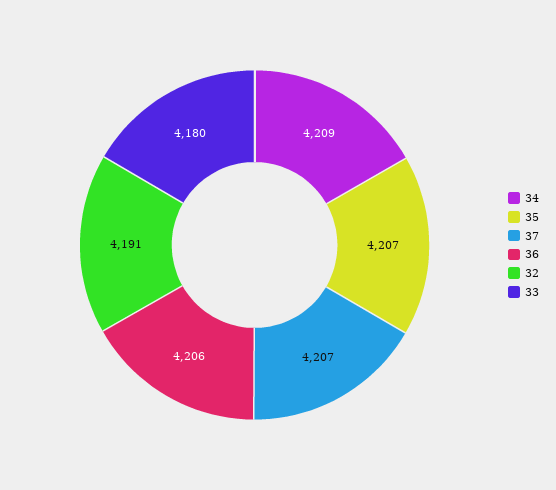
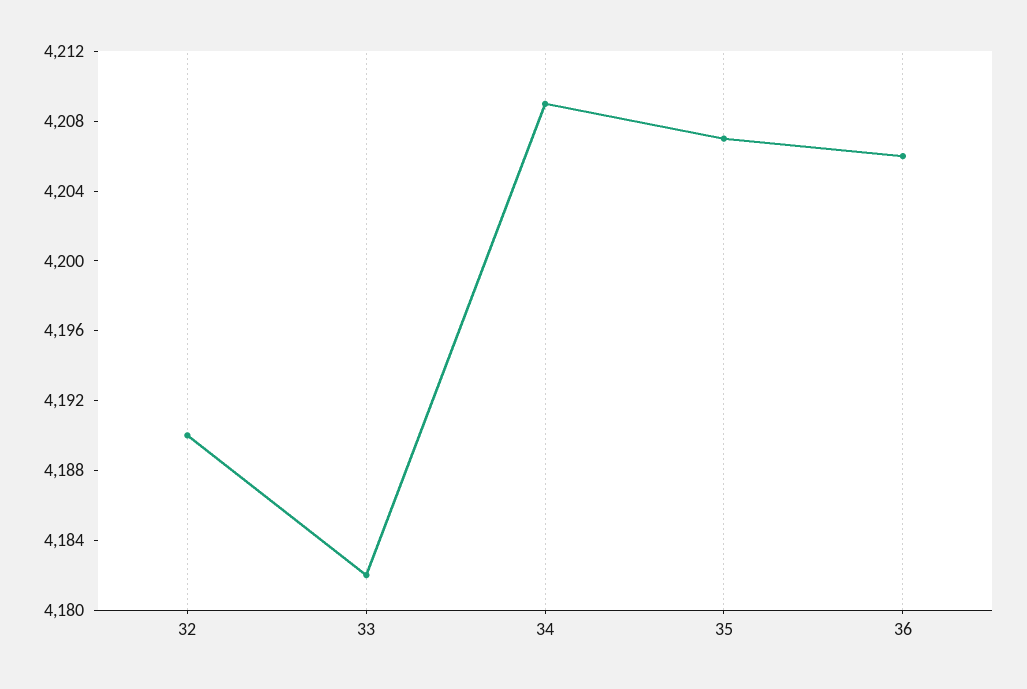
  {
    "34": 4209,
    "35": 4207,
-   "37": 4207,
    "36": 4206,
-   "32": 4191,
+   "32": 4190,
-   "33": 4180
+   "33": 4182
  }

